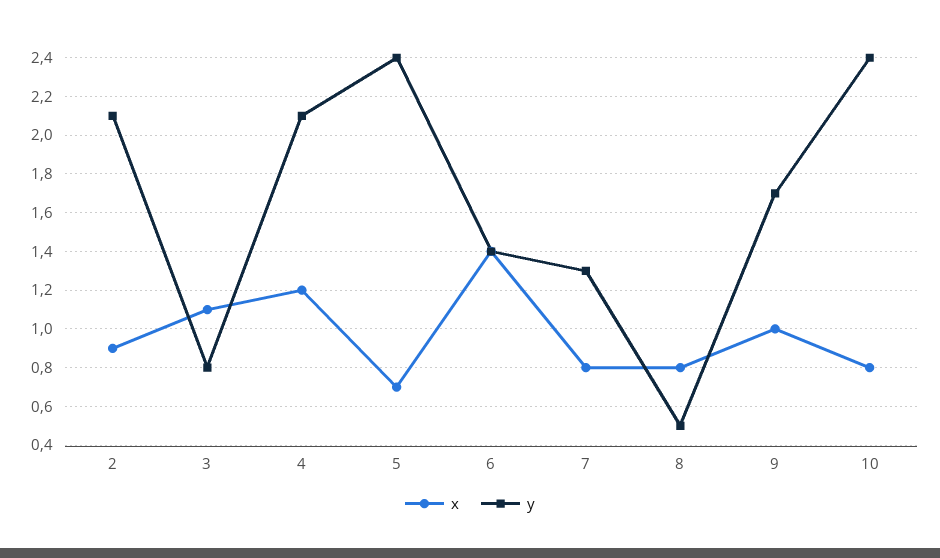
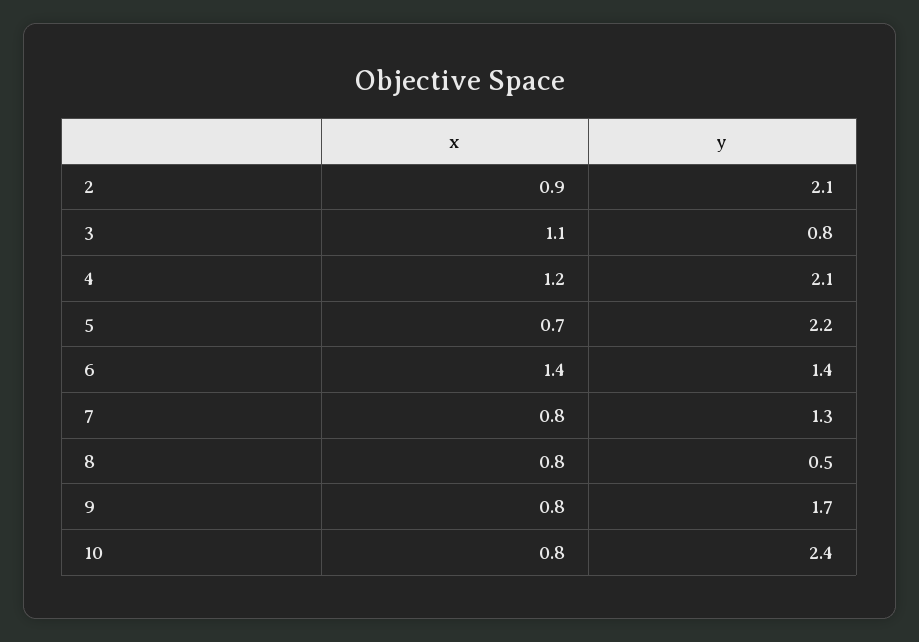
  {
    "x": {
      "2": 0.9,
      "3": 1.1,
      "4": 1.2,
      "5": 0.7,
      "6": 1.4,
      "7": 0.8,
      "8": 0.8,
-     "9": 1,
+     "9": 0.8,
      "10": 0.8
    },
    "y": {
      "2": 2.1,
      "3": 0.8,
      "4": 2.1,
-     "5": 2.4,
+     "5": 2.2,
      "6": 1.4,
      "7": 1.3,
      "8": 0.5,
      "9": 1.7,
      "10": 2.4
    }
  }

